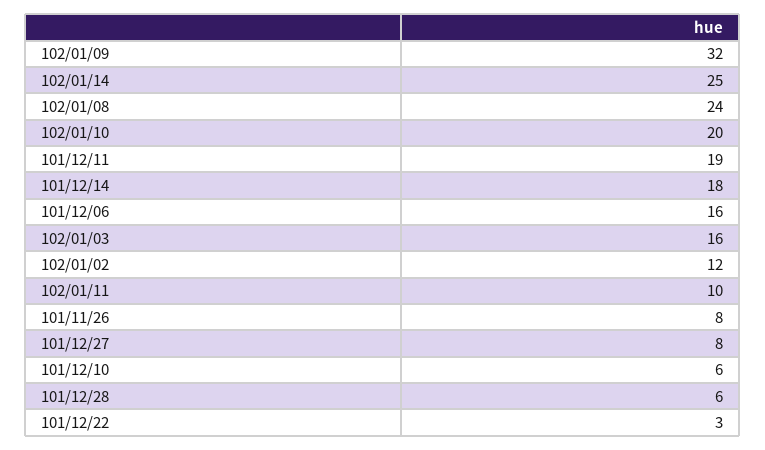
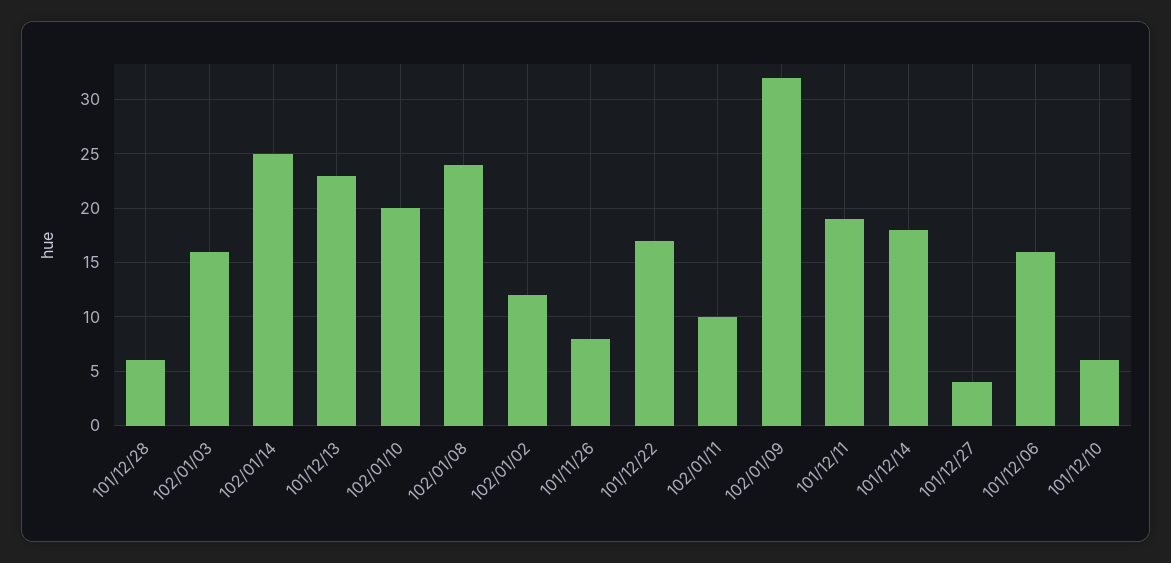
  {
    "102/01/09": 32,
    "102/01/14": 25,
    "102/01/08": 24,
    "102/01/10": 20,
    "101/12/11": 19,
    "101/12/14": 18,
    "101/12/06": 16,
    "102/01/03": 16,
    "102/01/02": 12,
    "102/01/11": 10,
    "101/11/26": 8,
-   "101/12/27": 8,
+   "101/12/27": 4,
    "101/12/10": 6,
    "101/12/28": 6,
-   "101/12/22": 3
+   "101/12/22": 17,
+   "101/12/13": 23
  }

